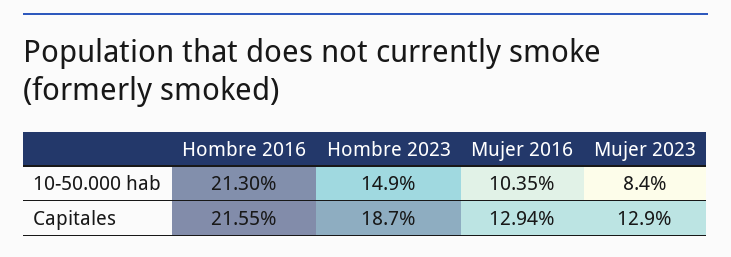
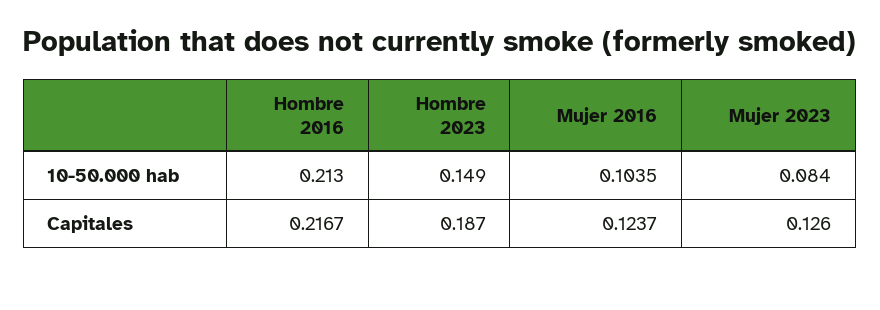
  {
    "Hombre 2016": {
      "10-50.000 hab": 0.213,
-     "Capitales": 0.2155
+     "Capitales": 0.2167
    },
    "Hombre 2023": {
      "10-50.000 hab": 0.149,
      "Capitales": 0.187
    },
    "Mujer 2016": {
      "10-50.000 hab": 0.1035,
-     "Capitales": 0.1294
+     "Capitales": 0.1237
    },
    "Mujer 2023": {
      "10-50.000 hab": 0.084,
-     "Capitales": 0.129
+     "Capitales": 0.126
    }
  }

